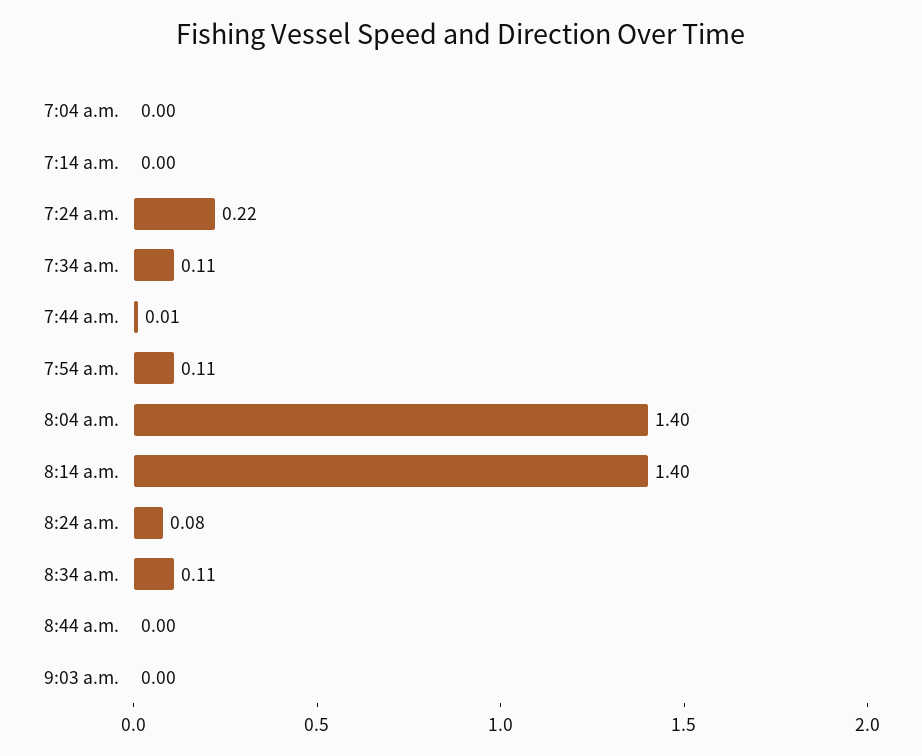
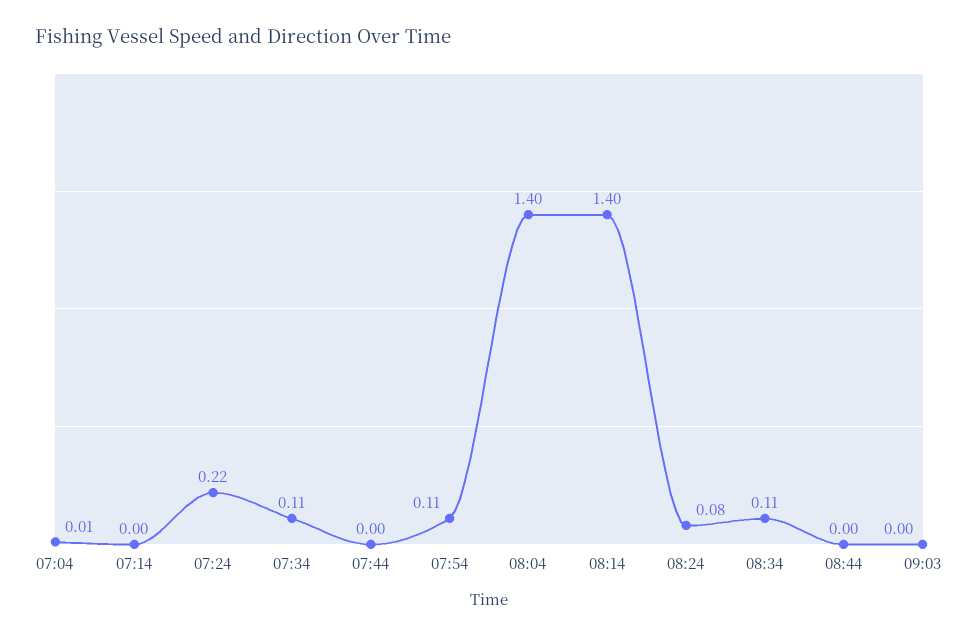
  {
-   "7:04 a.m.": 0,
+   "7:04 a.m.": 0.01,
    "7:14 a.m.": 0,
    "7:24 a.m.": 0.22,
    "7:34 a.m.": 0.11,
-   "7:44 a.m.": 0.01,
+   "7:44 a.m.": 0,
    "7:54 a.m.": 0.11,
    "8:04 a.m.": 1.4,
    "8:14 a.m.": 1.4,
    "8:24 a.m.": 0.08,
    "8:34 a.m.": 0.11,
    "8:44 a.m.": 0,
    "9:03 a.m.": 0
  }

